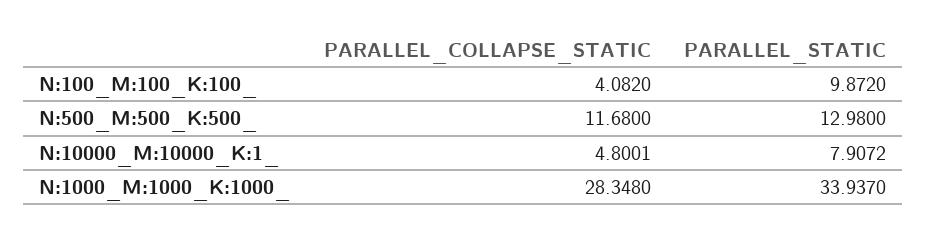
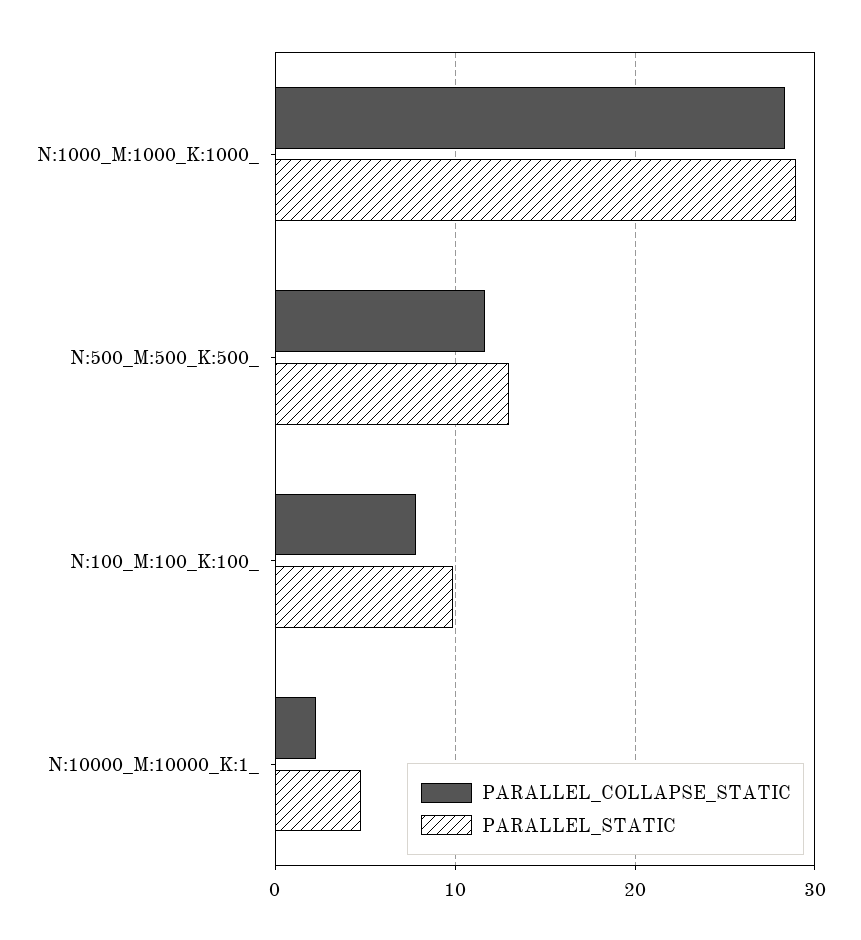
  {
    "PARALLEL_COLLAPSE_STATIC": {
-     "N:100_M:100_K:100_": 4.082,
+     "N:100_M:100_K:100_": 8,
      "N:500_M:500_K:500_": 11.68,
-     "N:10000_M:10000_K:1_": 4.8001,
+     "N:10000_M:10000_K:1_": 2,
      "N:1000_M:1000_K:1000_": 28.348
    },
    "PARALLEL_STATIC": {
      "N:100_M:100_K:100_": 9.872,
      "N:500_M:500_K:500_": 12.98,
-     "N:10000_M:10000_K:1_": 7.9072,
+     "N:10000_M:10000_K:1_": 5,
-     "N:1000_M:1000_K:1000_": 33.937
+     "N:1000_M:1000_K:1000_": 29
    }
  }

